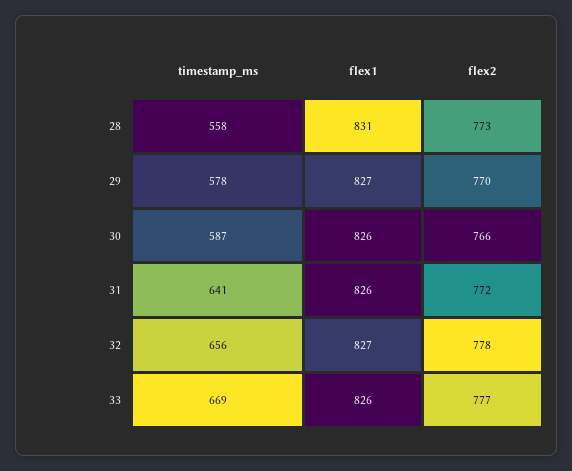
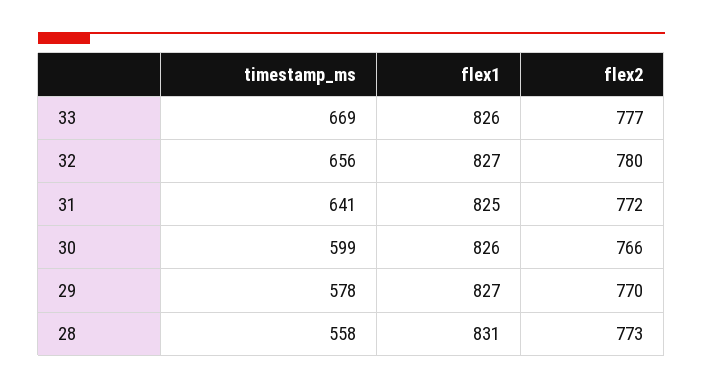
  {
    "timestamp_ms": {
      "28": 558,
      "29": 578,
-     "30": 587,
+     "30": 599,
      "31": 641,
      "32": 656,
      "33": 669
    },
    "flex1": {
      "28": 831,
      "29": 827,
      "30": 826,
-     "31": 826,
+     "31": 825,
      "32": 827,
      "33": 826
    },
    "flex2": {
      "28": 773,
      "29": 770,
      "30": 766,
      "31": 772,
-     "32": 778,
+     "32": 780,
      "33": 777
    }
  }

